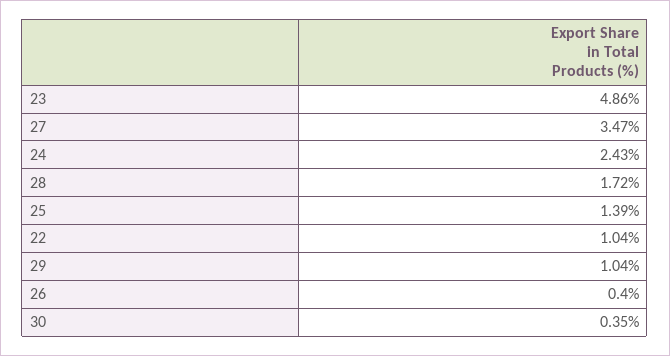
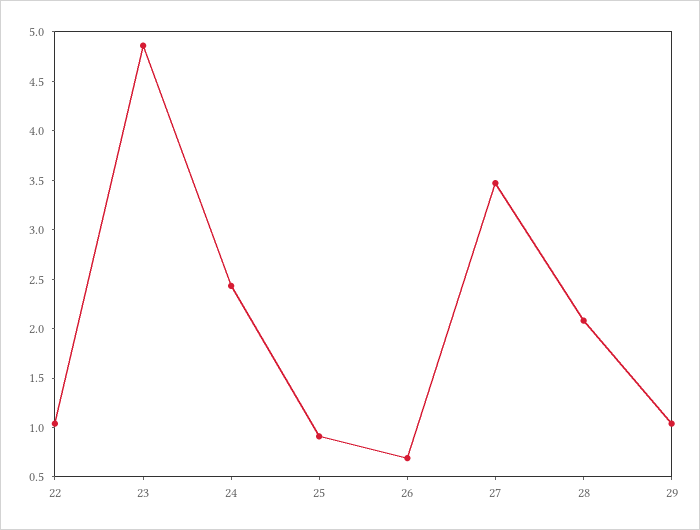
  {
    "23": 4.86,
    "27": 3.47,
    "24": 2.43,
-   "28": 1.72,
+   "28": 2.1,
-   "25": 1.39,
+   "25": 0.9,
    "22": 1.04,
    "29": 1.04,
-   "26": 0.4,
+   "26": 0.7
-   "30": 0.35
  }

